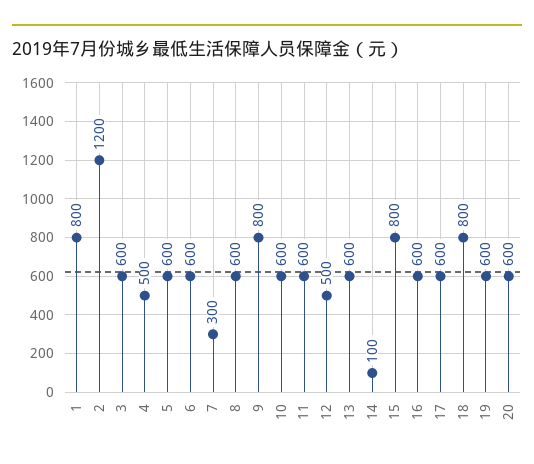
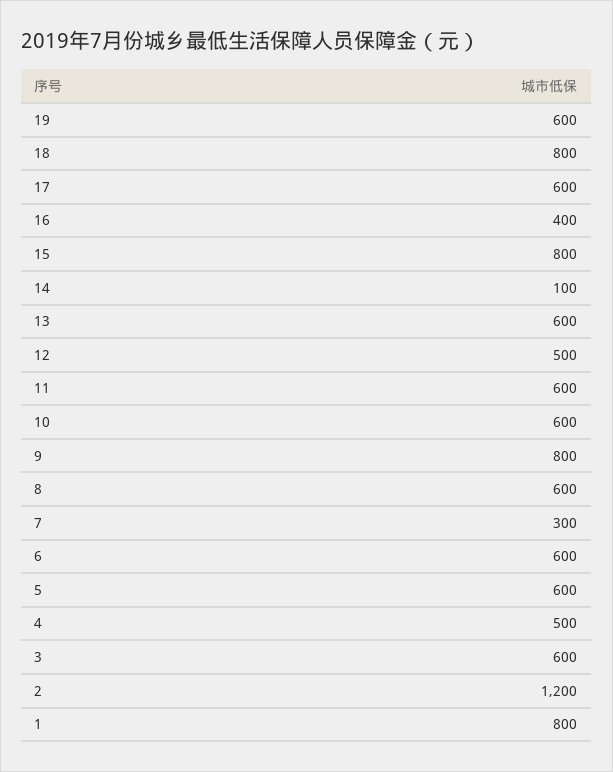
  {
    "1": 800,
    "2": 1200,
    "3": 600,
    "4": 500,
    "5": 600,
    "6": 600,
    "7": 300,
    "8": 600,
    "9": 800,
    "10": 600,
    "11": 600,
    "12": 500,
    "13": 600,
    "14": 100,
    "15": 800,
-   "16": 600,
+   "16": 400,
    "17": 600,
    "18": 800,
-   "19": 600,
+   "19": 600
-   "20": 600
  }

